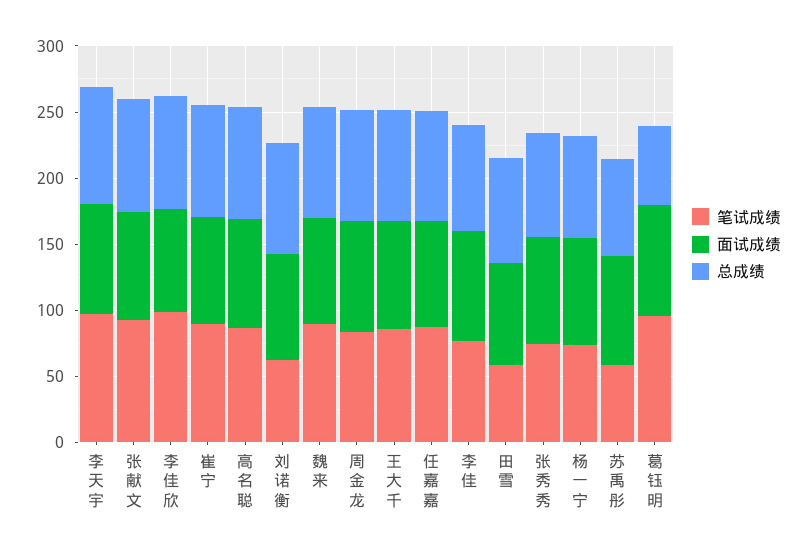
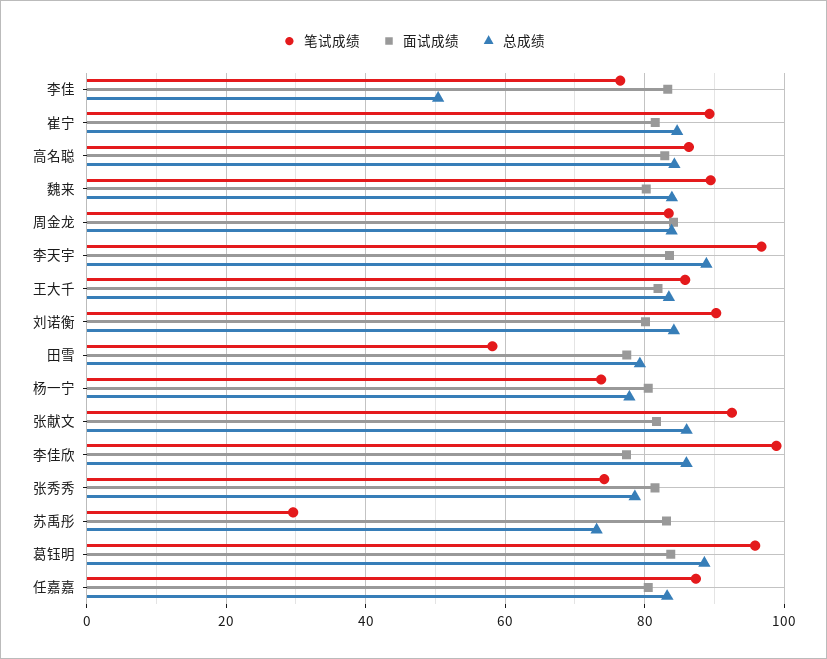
  {
    "笔试成绩": {
      "李天宇": 96,
      "张献文": 92,
      "李佳欣": 98,
      "崔宁": 90,
      "高名聪": 86,
-     "刘诺衡": 60,
+     "刘诺衡": 90,
      "魏来": 90,
      "周金龙": 84,
      "王大千": 86,
      "任嘉嘉": 88,
      "李佳": 76,
      "田雪": 58,
      "张秀秀": 74,
      "杨一宁": 74,
-     "苏禹彤": 60,
+     "苏禹彤": 30,
      "葛钰明": 96
    },
    "面试成绩": {
      "李天宇": 84,
      "张献文": 82,
      "李佳欣": 78,
      "崔宁": 82,
      "高名聪": 82,
      "刘诺衡": 80,
      "魏来": 80,
      "周金龙": 84,
      "王大千": 82,
      "任嘉嘉": 80,
      "李佳": 84,
      "田雪": 78,
      "张秀秀": 82,
      "杨一宁": 80,
      "苏禹彤": 84,
      "葛钰明": 84
    },
    "总成绩": {
      "李天宇": 88,
      "张献文": 86,
      "李佳欣": 86,
      "崔宁": 84,
      "高名聪": 84,
      "刘诺衡": 84,
      "魏来": 84,
      "周金龙": 84,
      "王大千": 84,
      "任嘉嘉": 84,
-     "李佳": 80,
+     "李佳": 50,
      "田雪": 80,
      "张秀秀": 78,
      "杨一宁": 78,
      "苏禹彤": 74,
-     "葛钰明": 60
+     "葛钰明": 88
    }
  }

